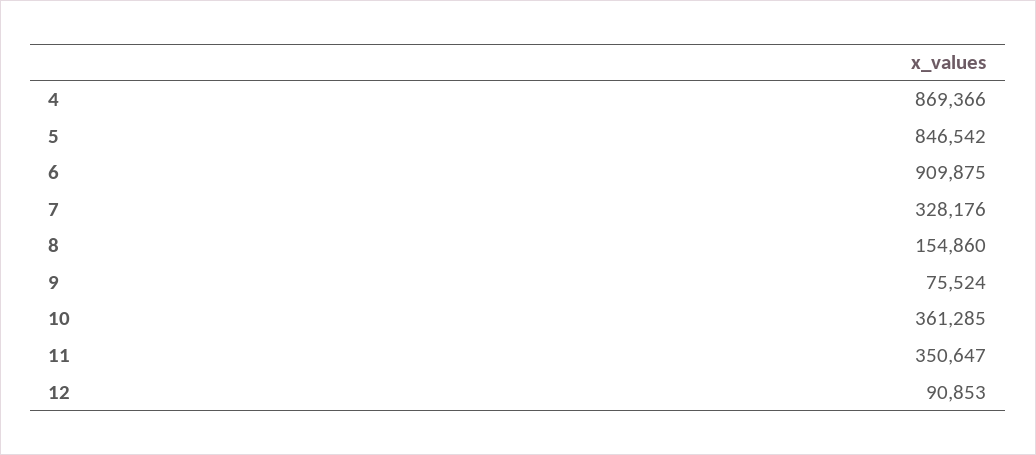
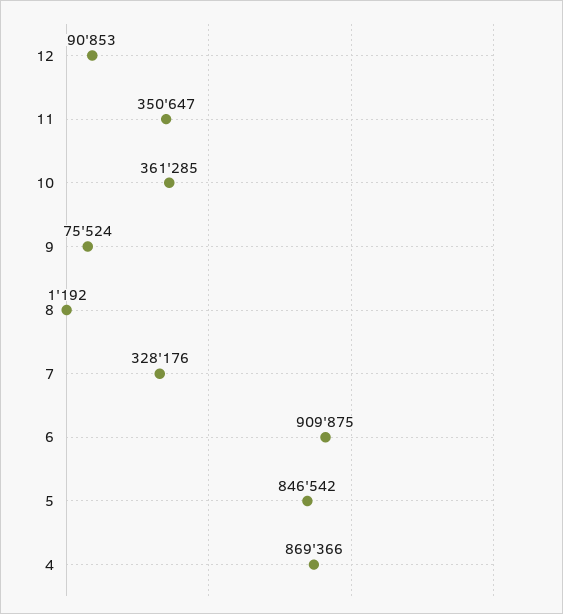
  {
    "4": 869366,
    "5": 846542,
    "6": 909875,
    "7": 328176,
-   "8": 154860,
+   "8": 1192,
    "9": 75524,
    "10": 361285,
    "11": 350647,
    "12": 90853
  }

